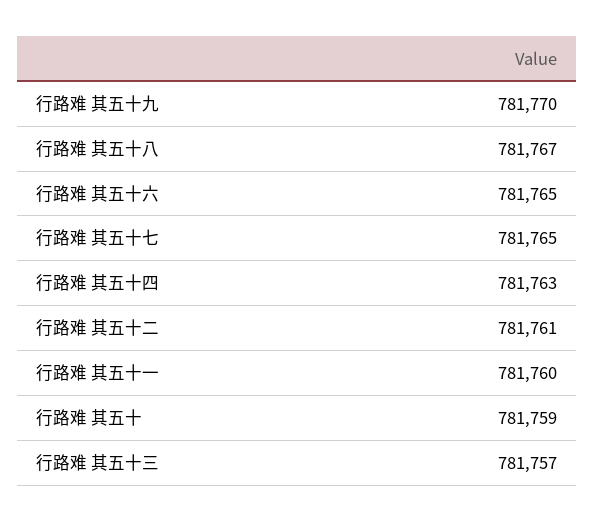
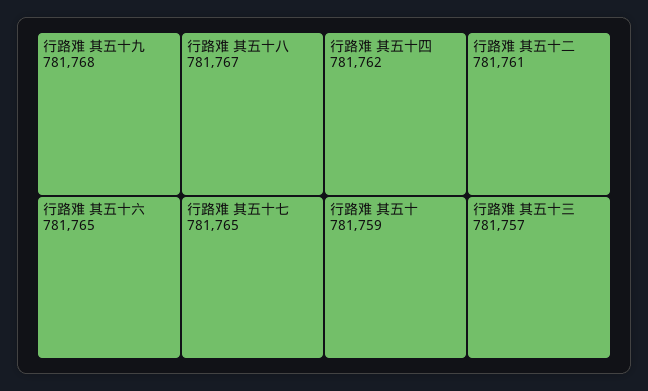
  {
-   "行路难 其五十九": 781770,
+   "行路难 其五十九": 781768,
    "行路难 其五十八": 781767,
    "行路难 其五十六": 781765,
    "行路难 其五十七": 781765,
-   "行路难 其五十四": 781763,
+   "行路难 其五十四": 781762,
    "行路难 其五十二": 781761,
-   "行路难 其五十一": 781760,
    "行路难 其五十": 781759,
    "行路难 其五十三": 781757
  }

